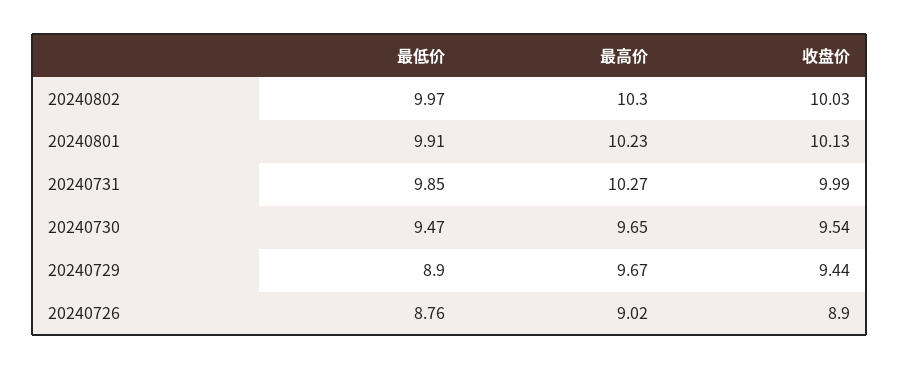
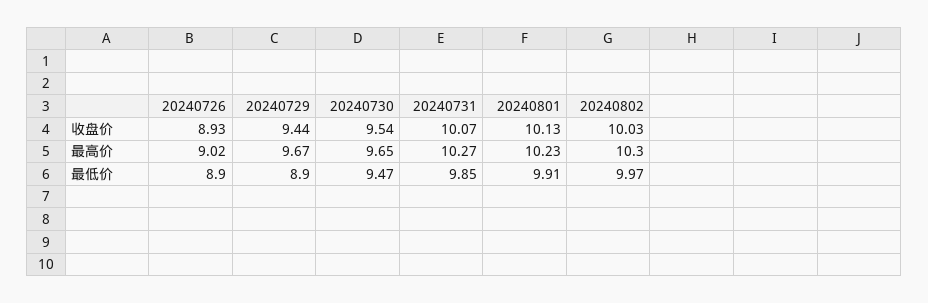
  {
    "最低价": {
      "20240802": 9.97,
      "20240801": 9.91,
      "20240731": 9.85,
      "20240730": 9.47,
      "20240729": 8.9,
-     "20240726": 8.76
+     "20240726": 8.9
    },
    "最高价": {
      "20240802": 10.3,
      "20240801": 10.23,
      "20240731": 10.27,
      "20240730": 9.65,
      "20240729": 9.67,
      "20240726": 9.02
    },
    "收盘价": {
      "20240802": 10.03,
      "20240801": 10.13,
-     "20240731": 9.99,
+     "20240731": 10.07,
      "20240730": 9.54,
      "20240729": 9.44,
-     "20240726": 8.9
+     "20240726": 8.93
    }
  }

